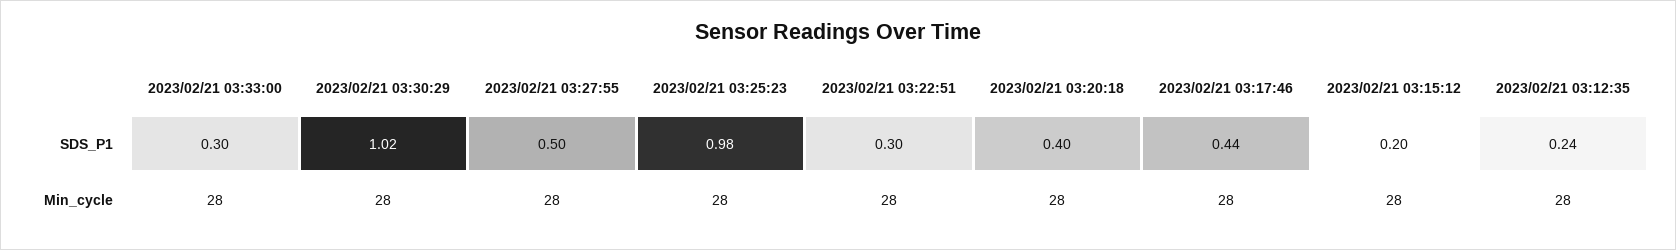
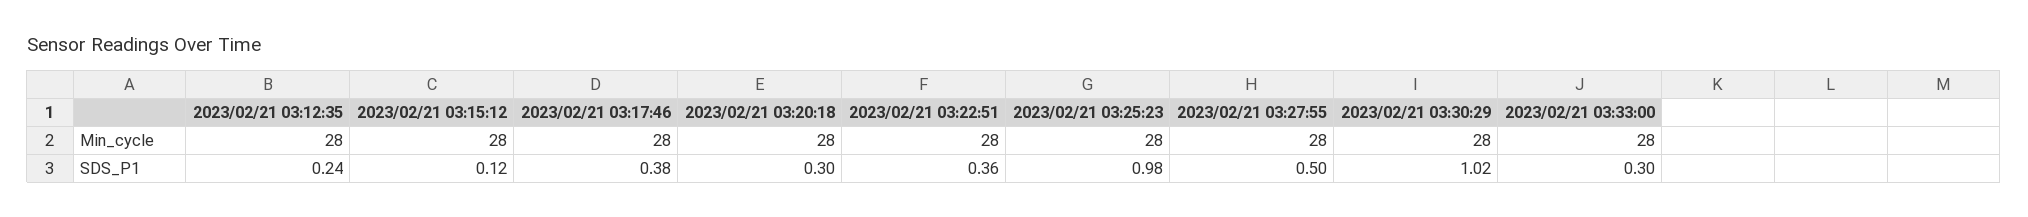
  {
    "2023/02/21 03:33:00": {
      "SDS_P1": 0.3,
      "Min_cycle": 28
    },
    "2023/02/21 03:30:29": {
      "SDS_P1": 1.02,
      "Min_cycle": 28
    },
    "2023/02/21 03:27:55": {
      "SDS_P1": 0.5,
      "Min_cycle": 28
    },
    "2023/02/21 03:25:23": {
      "SDS_P1": 0.98,
      "Min_cycle": 28
    },
    "2023/02/21 03:22:51": {
-     "SDS_P1": 0.3,
+     "SDS_P1": 0.36,
      "Min_cycle": 28
    },
    "2023/02/21 03:20:18": {
-     "SDS_P1": 0.4,
+     "SDS_P1": 0.3,
      "Min_cycle": 28
    },
    "2023/02/21 03:17:46": {
-     "SDS_P1": 0.44,
+     "SDS_P1": 0.38,
      "Min_cycle": 28
    },
    "2023/02/21 03:15:12": {
-     "SDS_P1": 0.2,
+     "SDS_P1": 0.12,
      "Min_cycle": 28
    },
    "2023/02/21 03:12:35": {
      "SDS_P1": 0.24,
      "Min_cycle": 28
    }
  }

